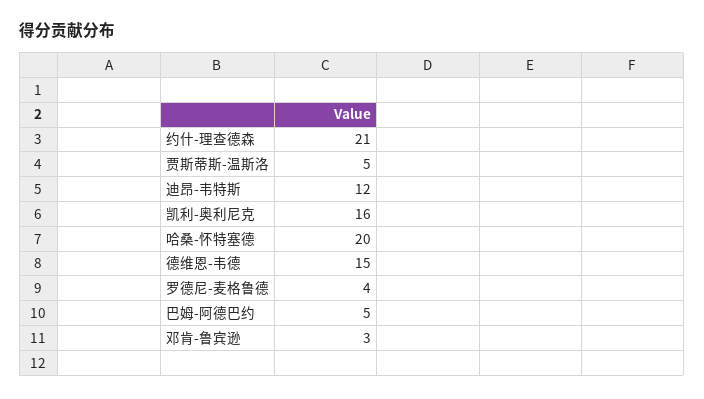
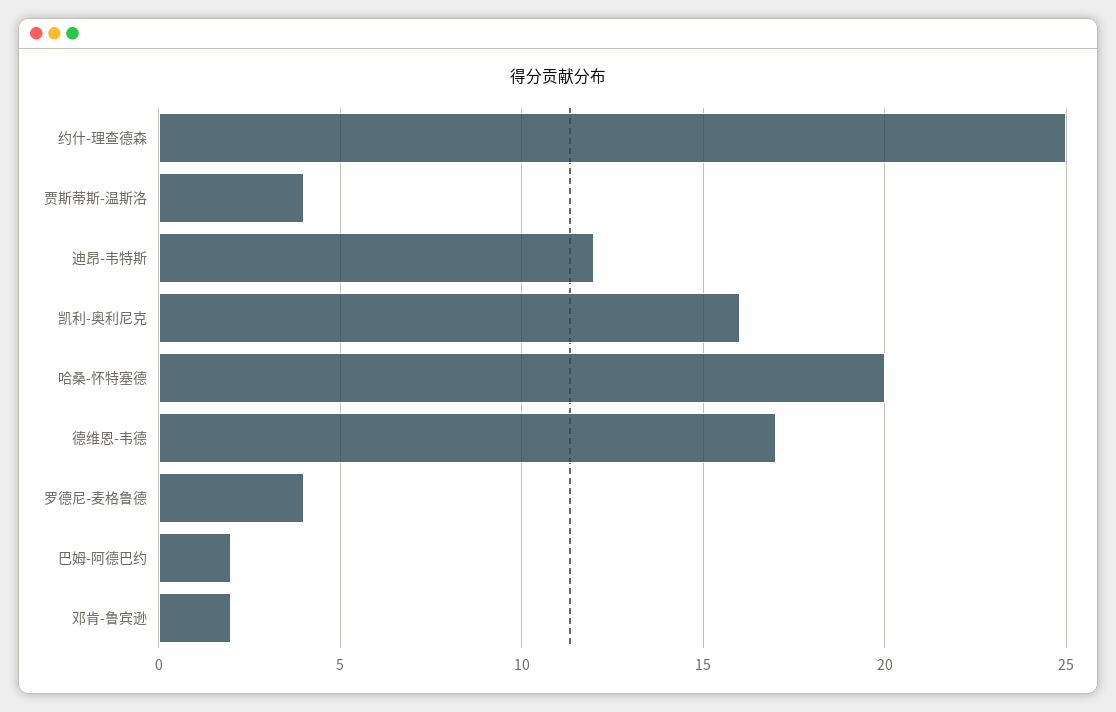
  {
-   "约什-理查德森": 21,
+   "约什-理查德森": 25,
-   "贾斯蒂斯-温斯洛": 5,
+   "贾斯蒂斯-温斯洛": 4,
    "迪昂-韦特斯": 12,
    "凯利-奥利尼克": 16,
    "哈桑-怀特塞德": 20,
-   "德维恩-韦德": 15,
+   "德维恩-韦德": 17,
    "罗德尼-麦格鲁德": 4,
-   "巴姆-阿德巴约": 5,
+   "巴姆-阿德巴约": 2,
-   "邓肯-鲁宾逊": 3
+   "邓肯-鲁宾逊": 2
  }

